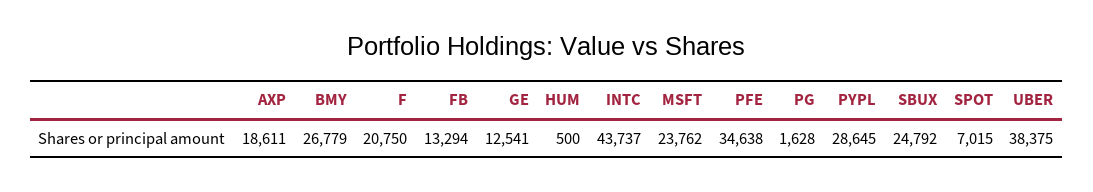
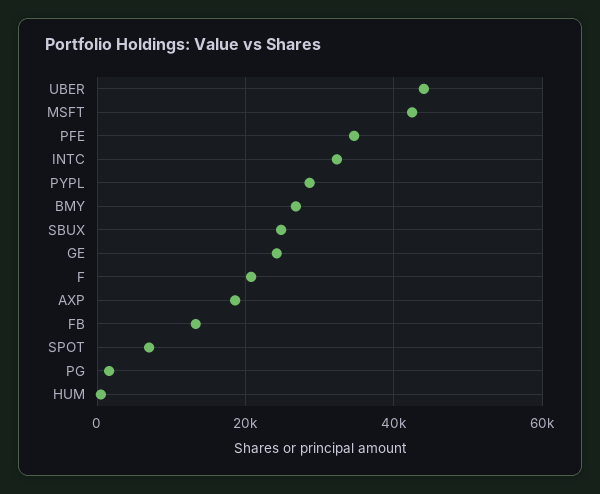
  {
    "AXP": 18611,
    "BMY": 26779,
    "F": 20750,
    "FB": 13294,
-   "GE": 12541,
+   "GE": 24000,
    "HUM": 500,
-   "INTC": 43737,
+   "INTC": 32000,
-   "MSFT": 23762,
+   "MSFT": 42000,
    "PFE": 34638,
    "PG": 1628,
    "PYPL": 28645,
    "SBUX": 24792,
    "SPOT": 7015,
-   "UBER": 38375
+   "UBER": 44000
  }

